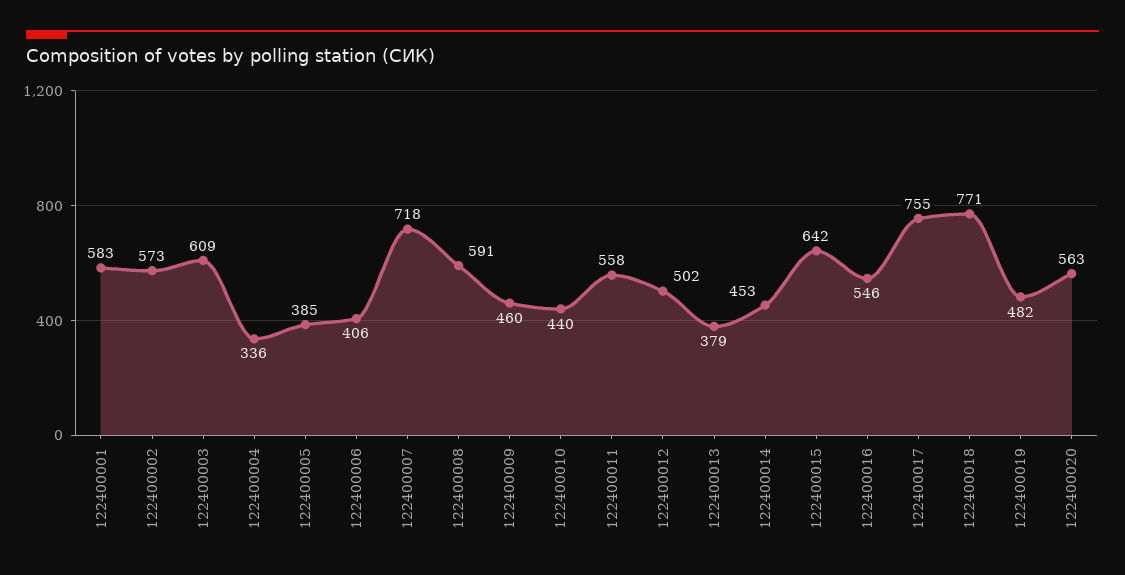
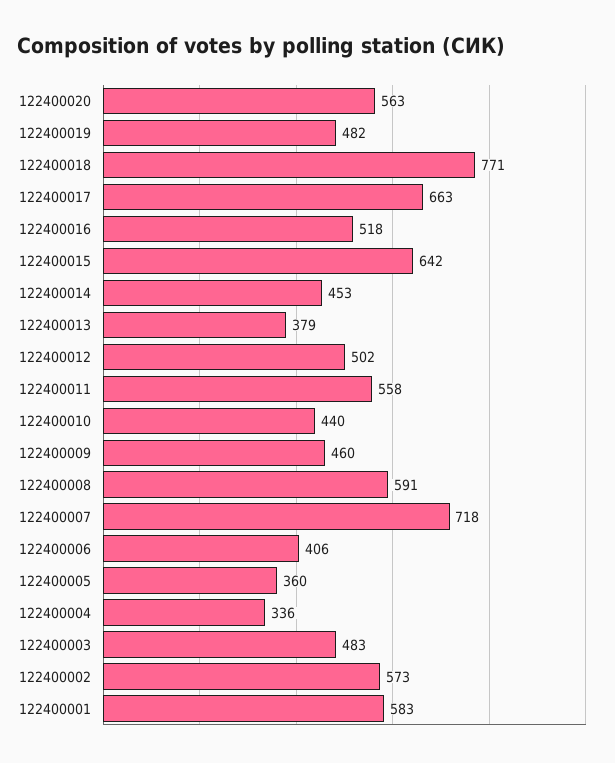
  {
    "122400001": 583,
    "122400002": 573,
-   "122400003": 609,
+   "122400003": 483,
    "122400004": 336,
-   "122400005": 385,
+   "122400005": 360,
    "122400006": 406,
    "122400007": 718,
    "122400008": 591,
    "122400009": 460,
    "122400010": 440,
    "122400011": 558,
    "122400012": 502,
    "122400013": 379,
    "122400014": 453,
    "122400015": 642,
-   "122400016": 546,
+   "122400016": 518,
-   "122400017": 755,
+   "122400017": 663,
    "122400018": 771,
    "122400019": 482,
    "122400020": 563
  }

